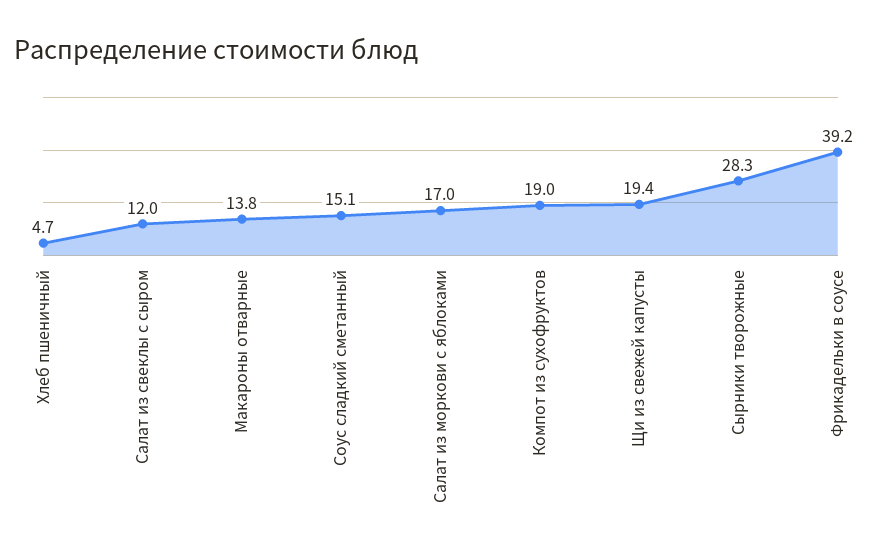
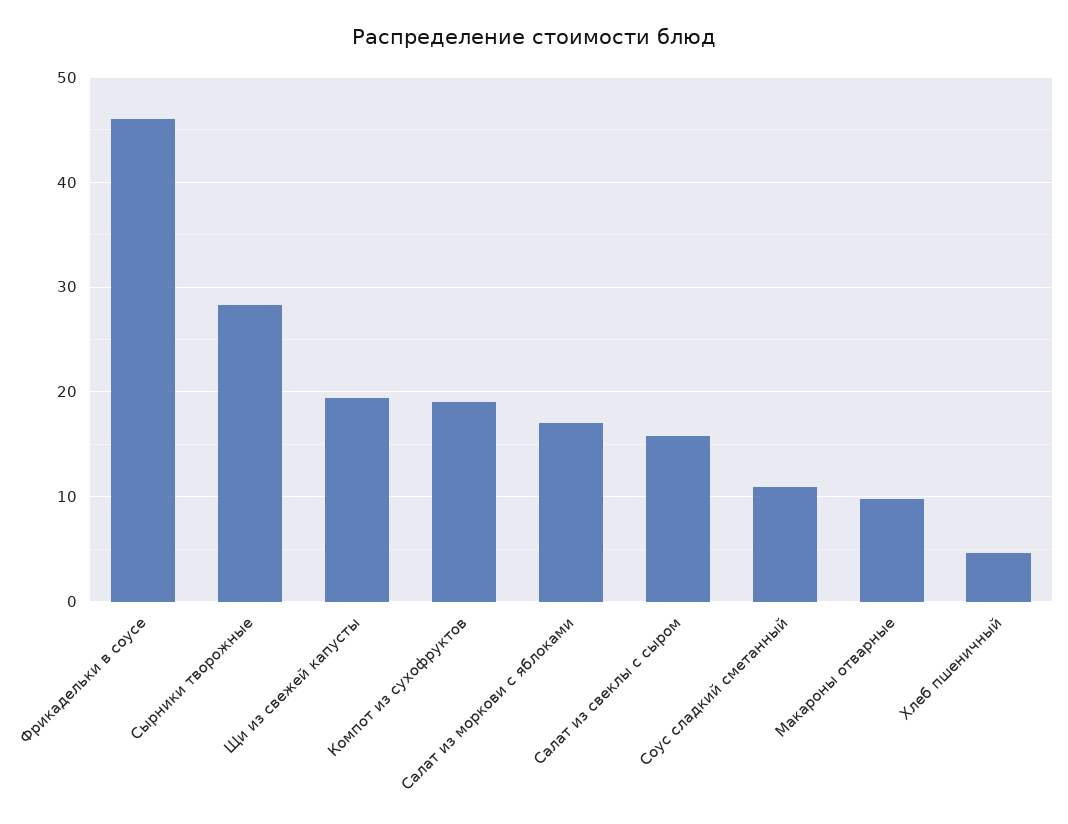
  {
    "Хлеб пшеничный": 4.7,
-   "Салат из свеклы с сыром": 12,
+   "Салат из свеклы с сыром": 16,
-   "Макароны отварные": 13.8,
+   "Макароны отварные": 10,
-   "Соус сладкий сметанный": 15.1,
+   "Соус сладкий сметанный": 11,
    "Салат из моркови с яблоками": 17,
    "Компот из сухофруктов": 19,
    "Щи из свежей капусты": 19.4,
    "Сырники творожные": 28.3,
-   "Фрикадельки в соусе": 39.2
+   "Фрикадельки в соусе": 46
  }

